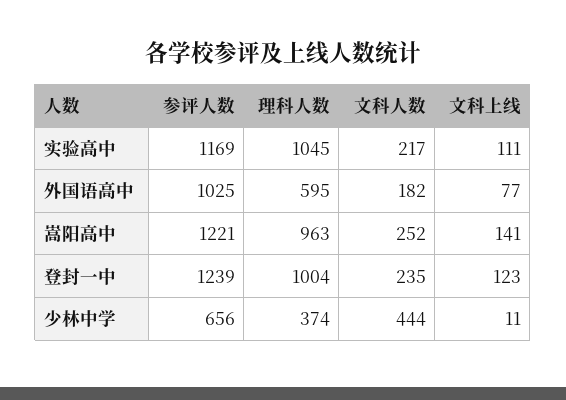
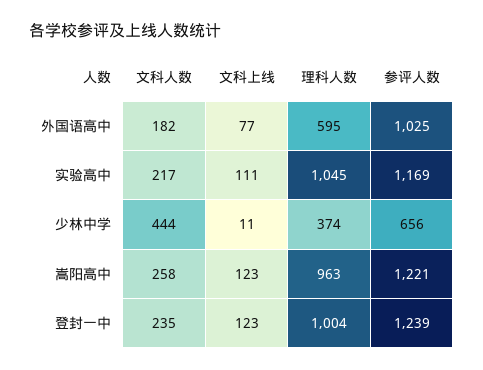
  {
    "参评人数": {
      "实验高中": 1169,
      "外国语高中": 1025,
      "嵩阳高中": 1221,
      "登封一中": 1239,
      "少林中学": 656
    },
    "理科人数": {
      "实验高中": 1045,
      "外国语高中": 595,
      "嵩阳高中": 963,
      "登封一中": 1004,
      "少林中学": 374
    },
    "文科人数": {
      "实验高中": 217,
      "外国语高中": 182,
-     "嵩阳高中": 252,
+     "嵩阳高中": 258,
      "登封一中": 235,
      "少林中学": 444
    },
    "文科上线": {
      "实验高中": 111,
      "外国语高中": 77,
-     "嵩阳高中": 141,
+     "嵩阳高中": 123,
      "登封一中": 123,
      "少林中学": 11
    }
  }

